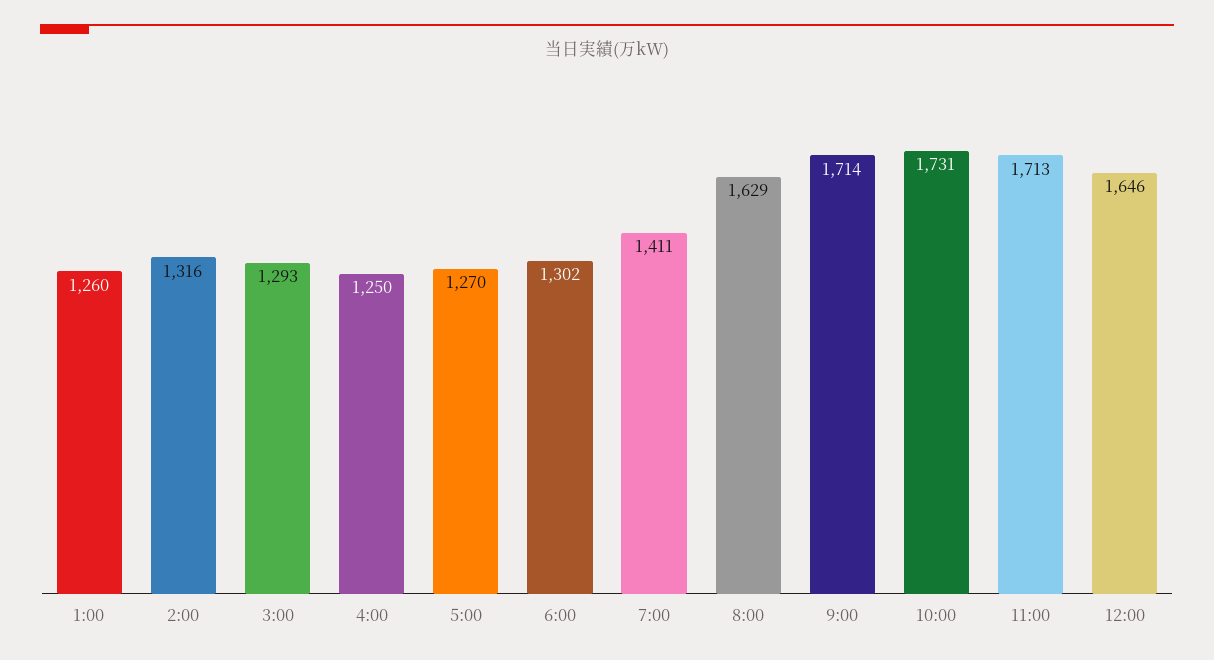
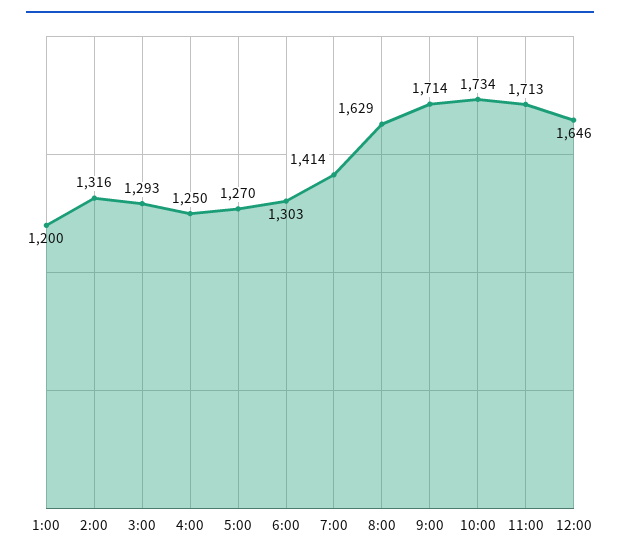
  {
-   "1:00": 1260,
+   "1:00": 1200,
    "2:00": 1316,
    "3:00": 1293,
    "4:00": 1250,
    "5:00": 1270,
-   "6:00": 1302,
+   "6:00": 1303,
-   "7:00": 1411,
+   "7:00": 1414,
    "8:00": 1629,
    "9:00": 1714,
-   "10:00": 1731,
+   "10:00": 1734,
    "11:00": 1713,
    "12:00": 1646
  }

